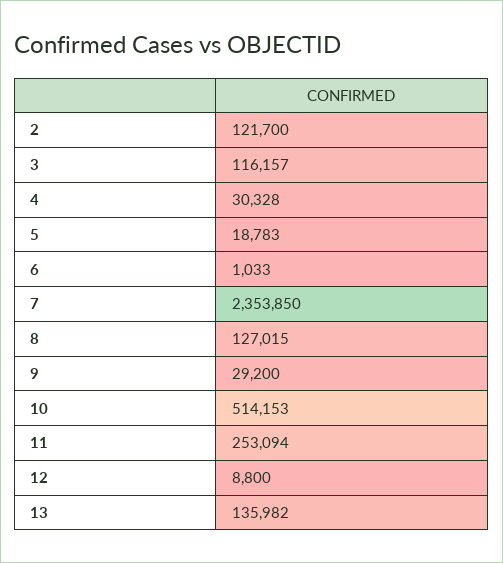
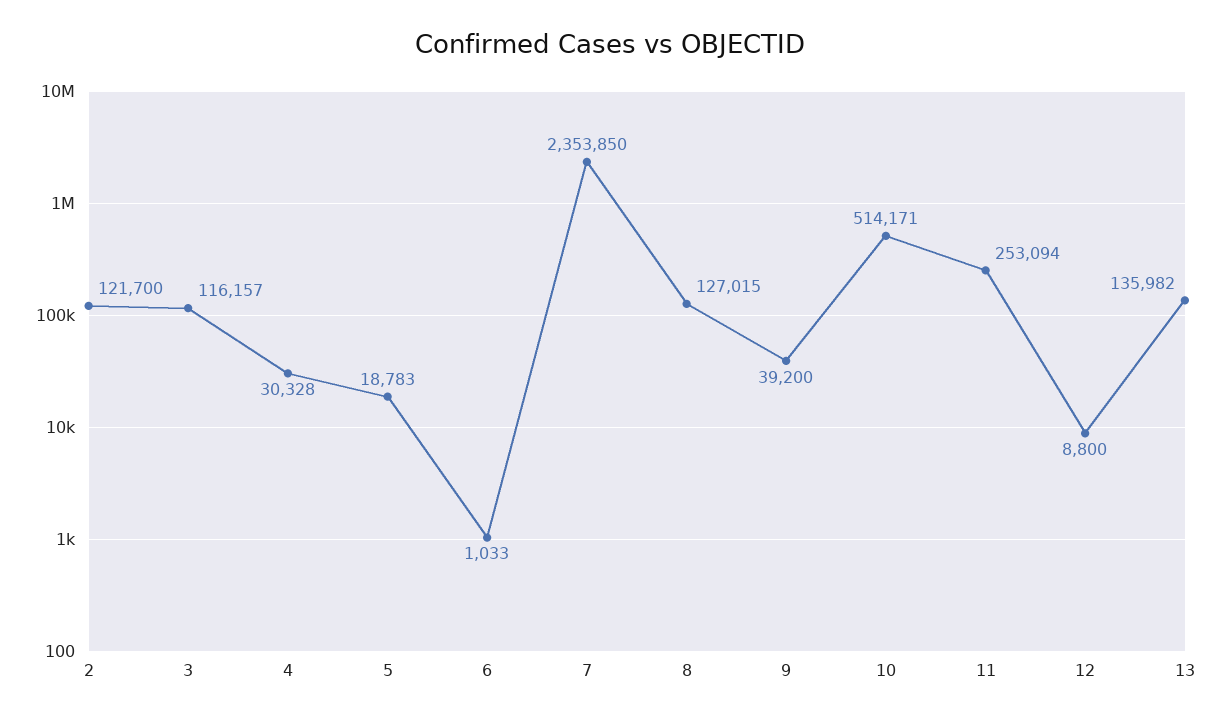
  {
    "2": 121700,
    "3": 116157,
    "4": 30328,
    "5": 18783,
    "6": 1033,
    "7": 2353850,
    "8": 127015,
-   "9": 29200,
+   "9": 39200,
-   "10": 514153,
+   "10": 514171,
    "11": 253094,
    "12": 8800,
    "13": 135982
  }

